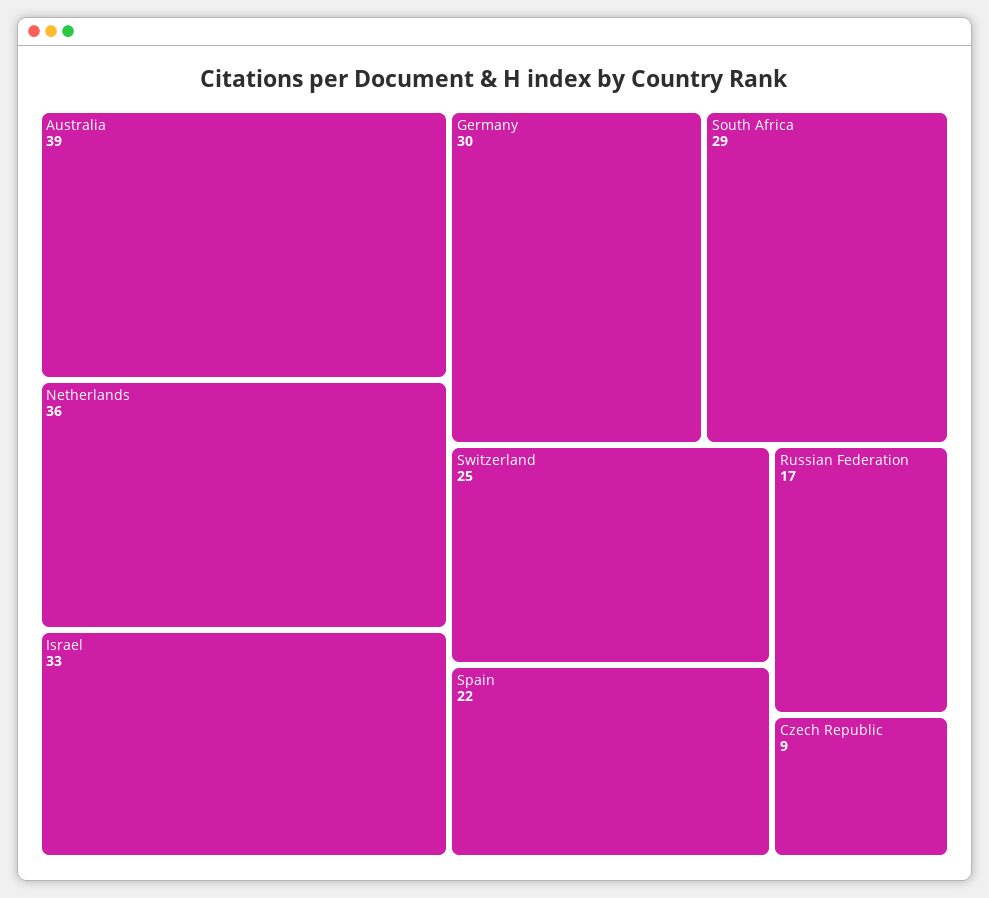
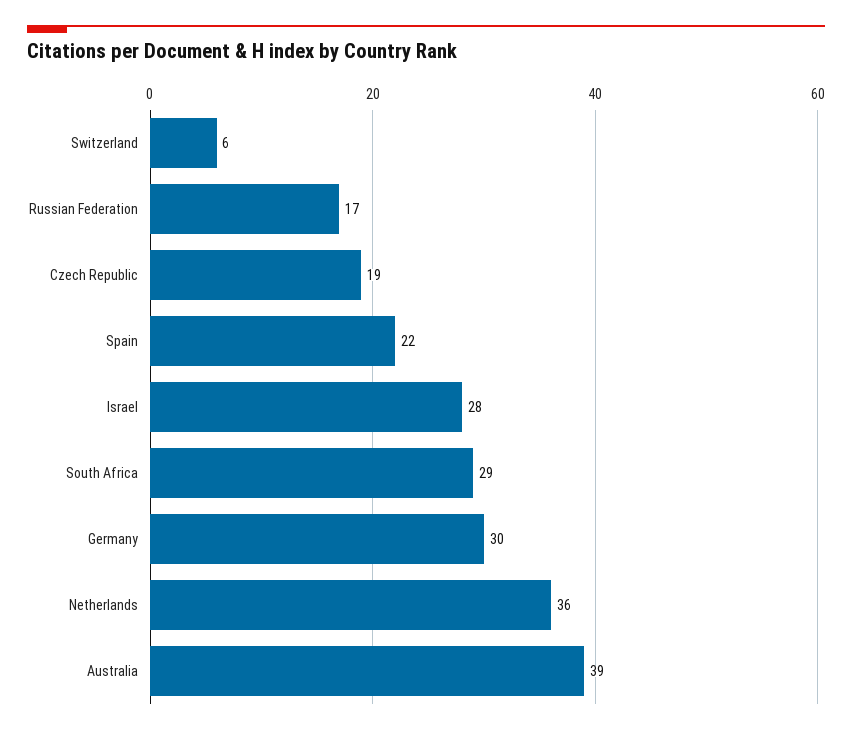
  {
    "Australia": 39,
    "Netherlands": 36,
-   "Israel": 33,
+   "Israel": 28,
    "Germany": 30,
    "South Africa": 29,
-   "Switzerland": 25,
+   "Switzerland": 6,
    "Spain": 22,
    "Russian Federation": 17,
-   "Czech Republic": 9
+   "Czech Republic": 19
  }

